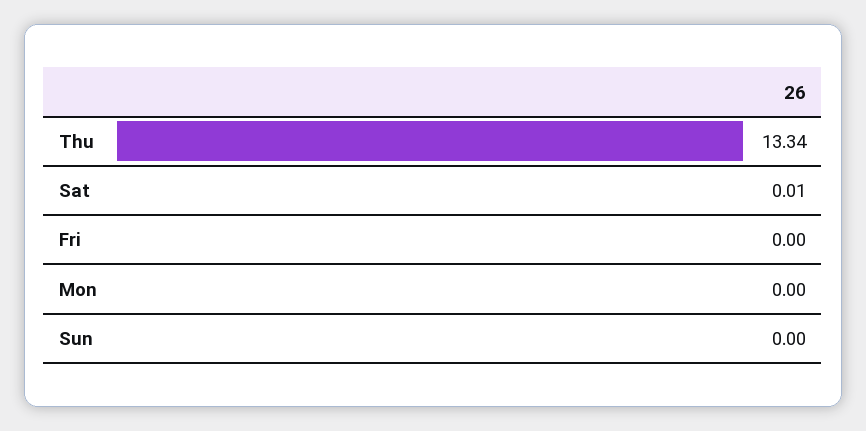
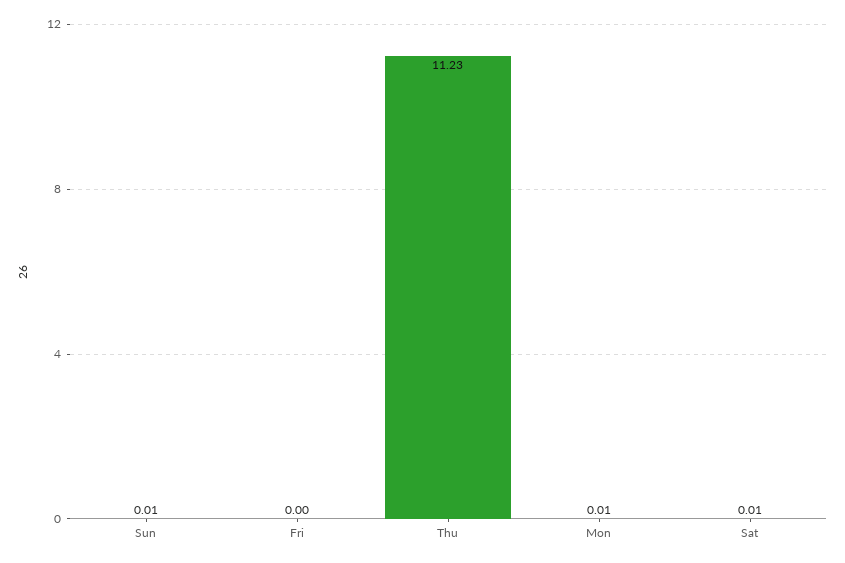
  {
-   "Thu": 13.34,
+   "Thu": 11.23,
    "Sat": 0.01,
    "Fri": 0,
-   "Mon": 0,
+   "Mon": 0.01,
-   "Sun": 0
+   "Sun": 0.01
  }

